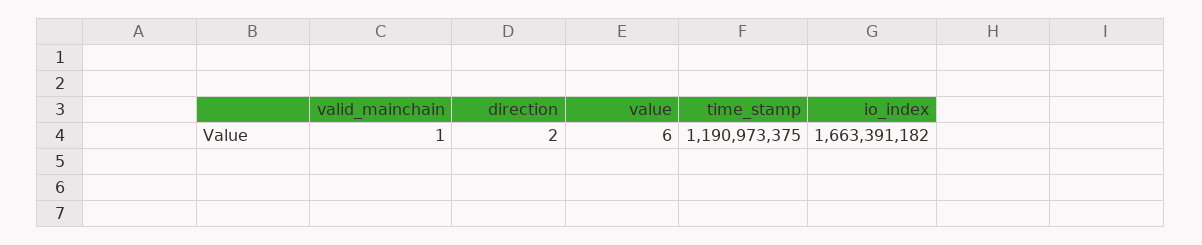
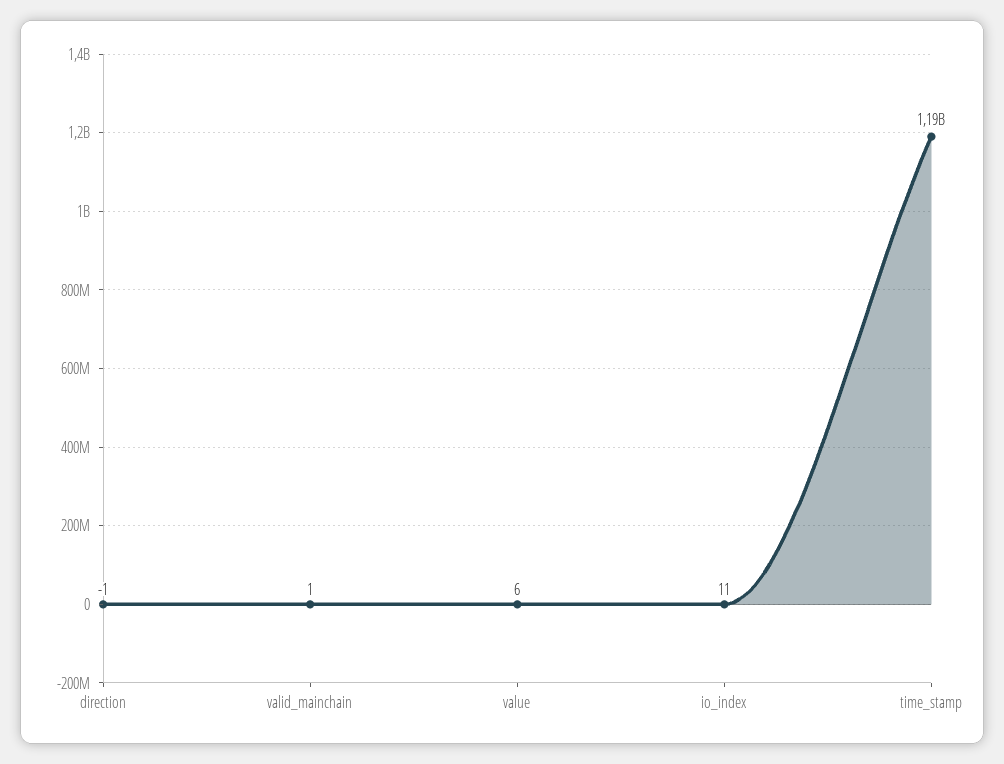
  {
    "valid_mainchain": 1,
-   "direction": 2,
+   "direction": -1,
    "value": 6,
    "time_stamp": 1190973375,
-   "io_index": 1663391182
+   "io_index": 11
  }

